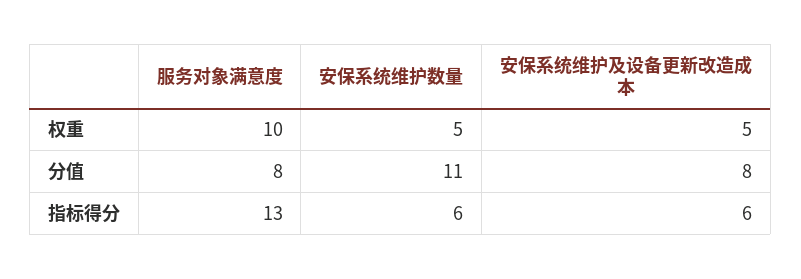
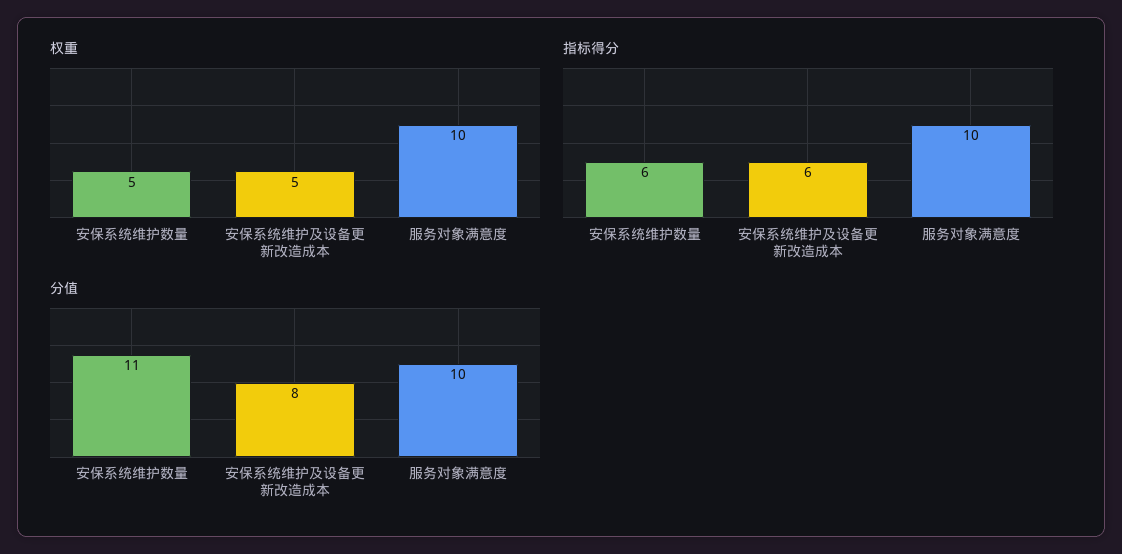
  {
    "权重": {
      "服务对象满意度": 10,
      "安保系统维护数量": 5,
      "安保系统维护及设备更新改造成本": 5
    },
    "分值": {
-     "服务对象满意度": 8,
+     "服务对象满意度": 10,
      "安保系统维护数量": 11,
      "安保系统维护及设备更新改造成本": 8
    },
    "指标得分": {
-     "服务对象满意度": 13,
+     "服务对象满意度": 10,
      "安保系统维护数量": 6,
      "安保系统维护及设备更新改造成本": 6
    }
  }

